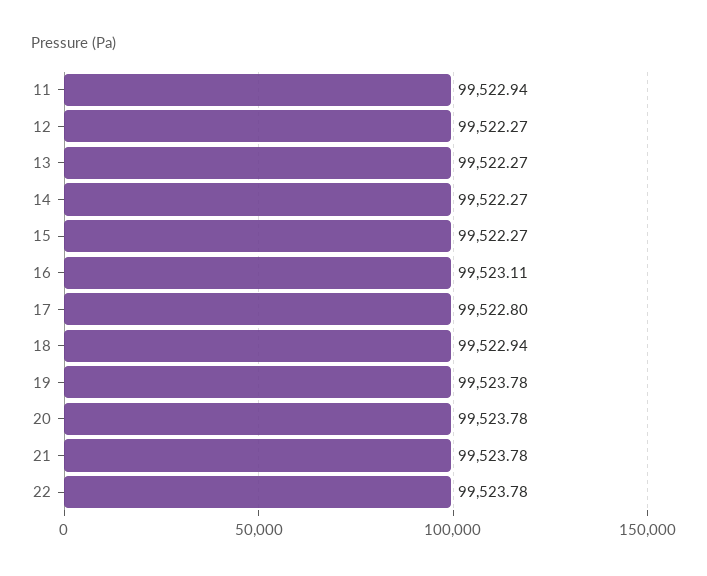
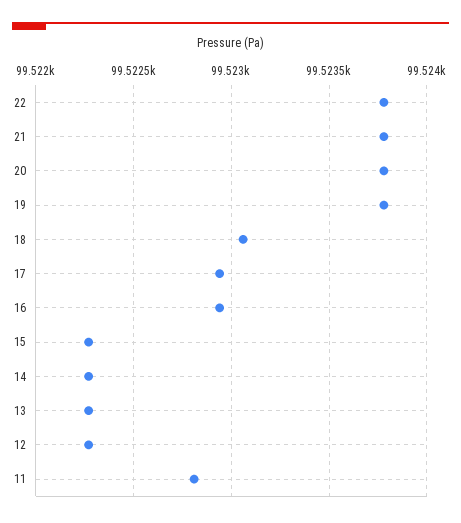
  {
-   "11": 99522.94,
+   "11": 99522.8,
    "12": 99522.27,
    "13": 99522.27,
    "14": 99522.27,
    "15": 99522.27,
-   "16": 99523.11,
+   "16": 99522.95,
-   "17": 99522.8,
+   "17": 99522.95,
-   "18": 99522.94,
+   "18": 99523.05,
    "19": 99523.78,
    "20": 99523.78,
    "21": 99523.78,
    "22": 99523.78
  }

